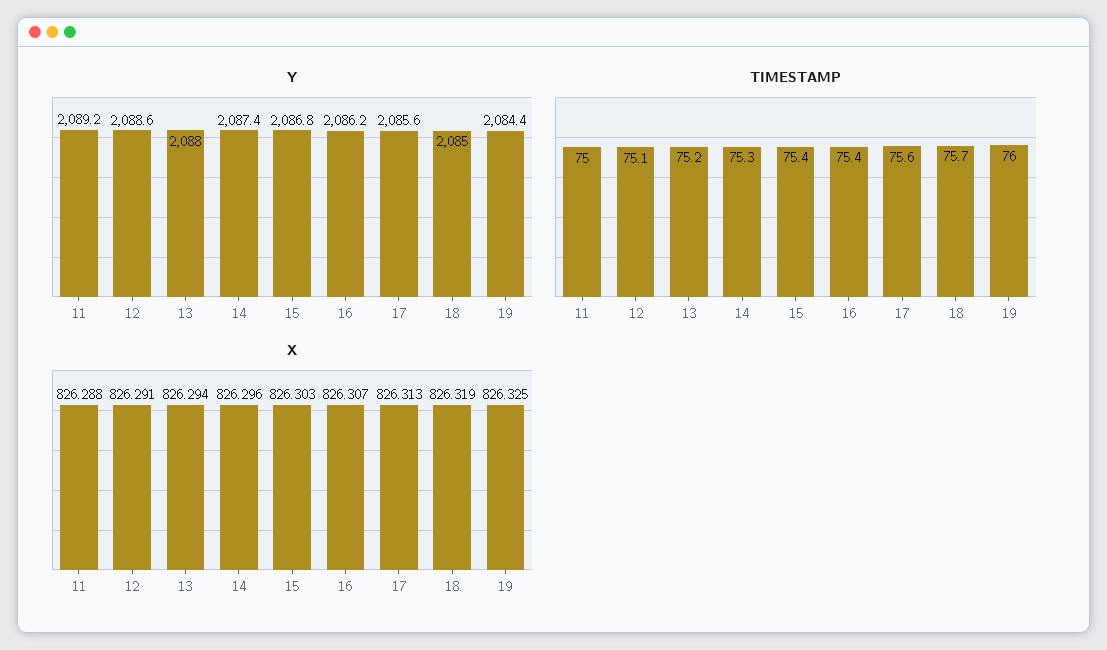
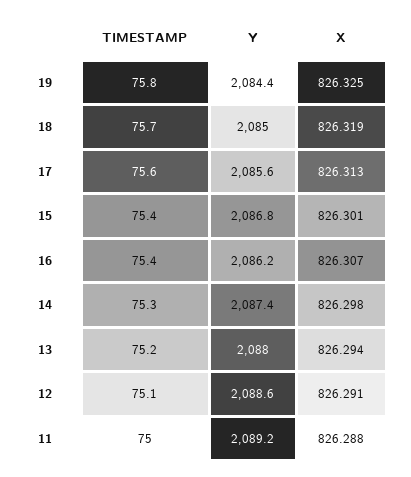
  {
    "Y": {
      "11": 2089.2,
      "12": 2088.6,
      "13": 2088,
      "14": 2087.4,
      "15": 2086.8,
      "16": 2086.2,
      "17": 2085.6,
      "18": 2085,
      "19": 2084.4
    },
    "TIMESTAMP": {
      "11": 75,
      "12": 75.1,
      "13": 75.2,
      "14": 75.3,
      "15": 75.4,
      "16": 75.4,
      "17": 75.6,
      "18": 75.7,
-     "19": 76
+     "19": 75.8
    },
    "X": {
      "11": 826.288,
      "12": 826.291,
      "13": 826.294,
-     "14": 826.296,
+     "14": 826.298,
-     "15": 826.303,
+     "15": 826.301,
      "16": 826.307,
      "17": 826.313,
      "18": 826.319,
      "19": 826.325
    }
  }

